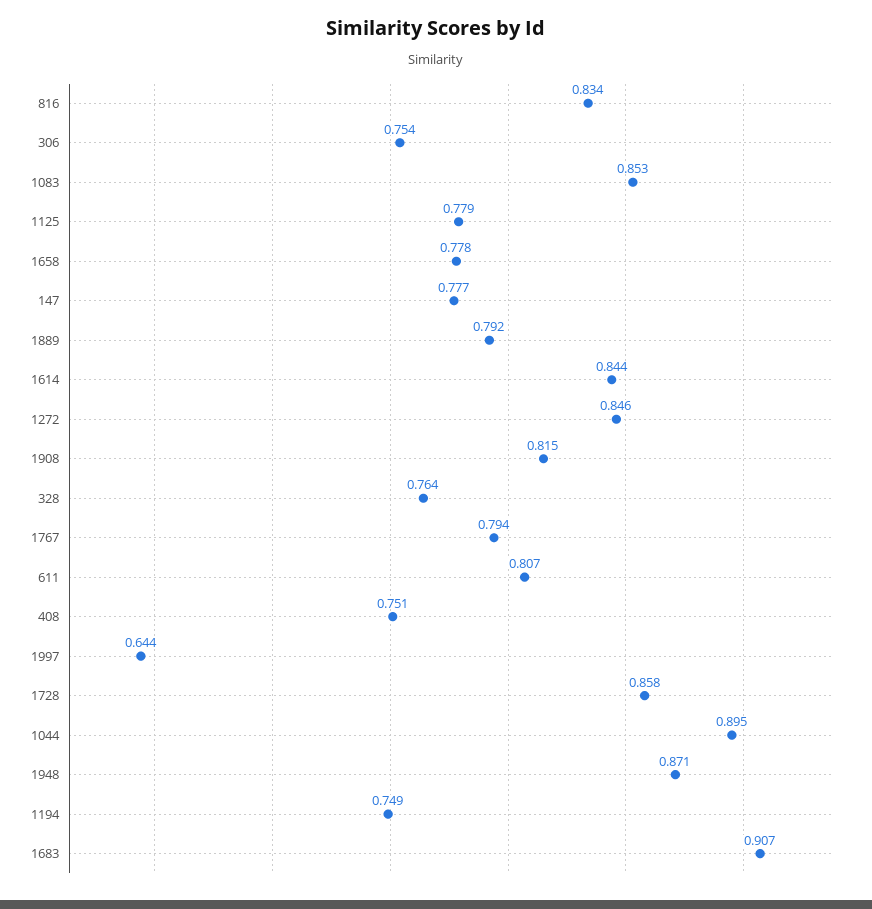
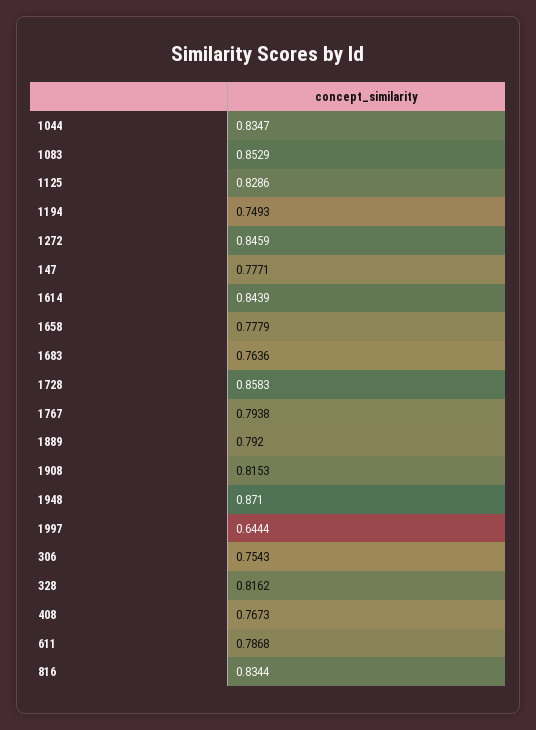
  {
    "816": 0.8344,
    "306": 0.7543,
    "1083": 0.8529,
-   "1125": 0.779,
+   "1125": 0.8286,
    "1658": 0.7779,
    "147": 0.7771,
    "1889": 0.792,
    "1614": 0.8439,
    "1272": 0.8459,
    "1908": 0.8153,
-   "328": 0.764,
+   "328": 0.8162,
    "1767": 0.7938,
-   "611": 0.807,
+   "611": 0.7868,
-   "408": 0.751,
+   "408": 0.7673,
    "1997": 0.6444,
    "1728": 0.8583,
-   "1044": 0.895,
+   "1044": 0.8347,
    "1948": 0.871,
    "1194": 0.7493,
-   "1683": 0.907
+   "1683": 0.7636
  }

